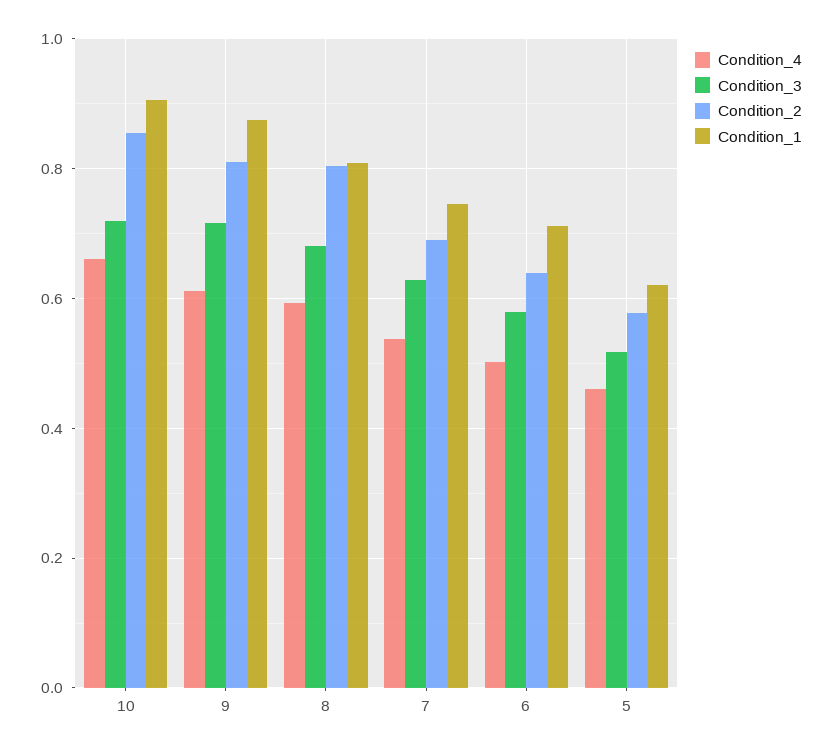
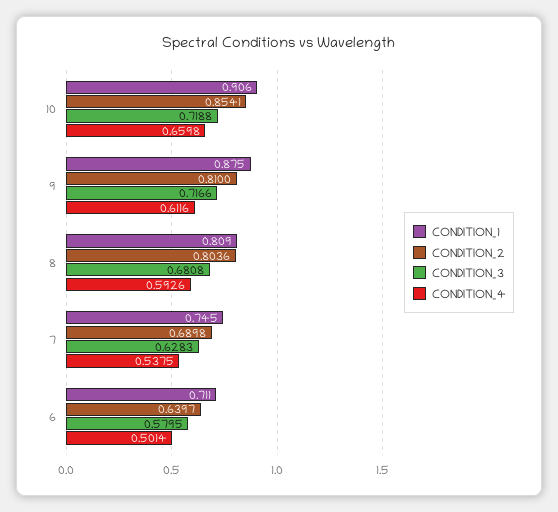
  {
    "Condition_4": {
      "10": 0.6598,
      "9": 0.6116,
      "8": 0.5926,
      "7": 0.5375,
-     "6": 0.5014,
+     "6": 0.5014
-     "5": 0.46
    },
    "Condition_3": {
      "10": 0.7188,
      "9": 0.7166,
      "8": 0.6808,
      "7": 0.6283,
-     "6": 0.5795,
+     "6": 0.5795
-     "5": 0.52
    },
    "Condition_2": {
      "10": 0.8541,
      "9": 0.81,
      "8": 0.8036,
      "7": 0.6898,
-     "6": 0.6397,
+     "6": 0.6397
-     "5": 0.58
    },
    "Condition_1": {
      "10": 0.906,
      "9": 0.875,
      "8": 0.809,
      "7": 0.745,
-     "6": 0.711,
+     "6": 0.711
-     "5": 0.62
    }
  }

